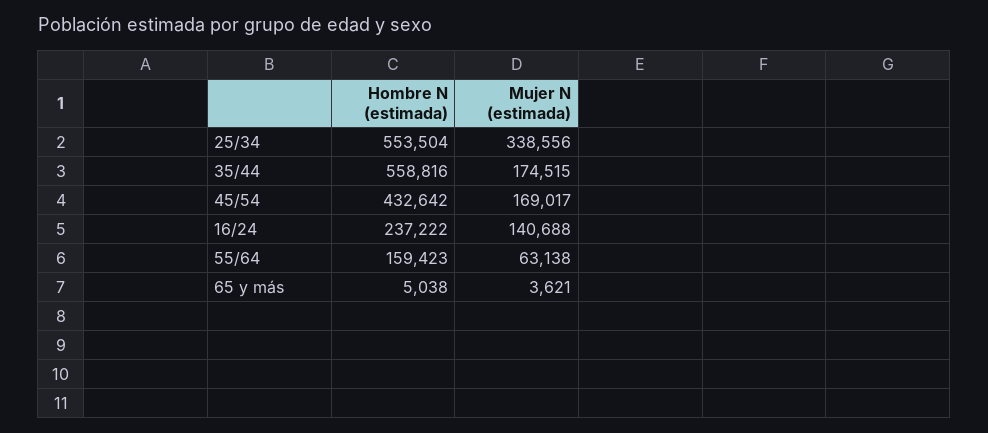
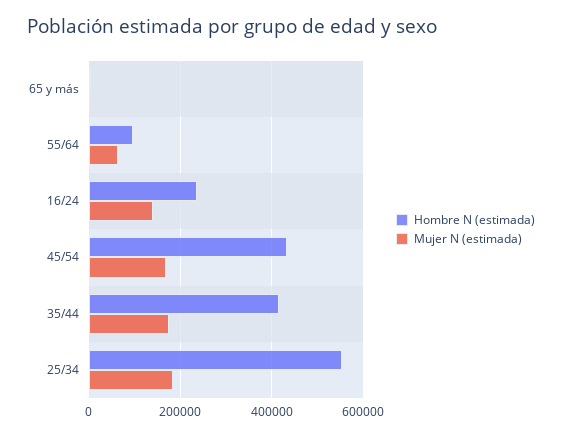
  {
    "Hombre N (estimada)": {
      "25/34": 553504,
-     "35/44": 558816,
+     "35/44": 420000,
      "45/54": 432642,
      "16/24": 237222,
-     "55/64": 159423,
+     "55/64": 100000,
      "65 y más": 5038
    },
    "Mujer N (estimada)": {
-     "25/34": 338556,
+     "25/34": 180000,
      "35/44": 174515,
      "45/54": 169017,
      "16/24": 140688,
      "55/64": 63138,
      "65 y más": 3621
    }
  }

